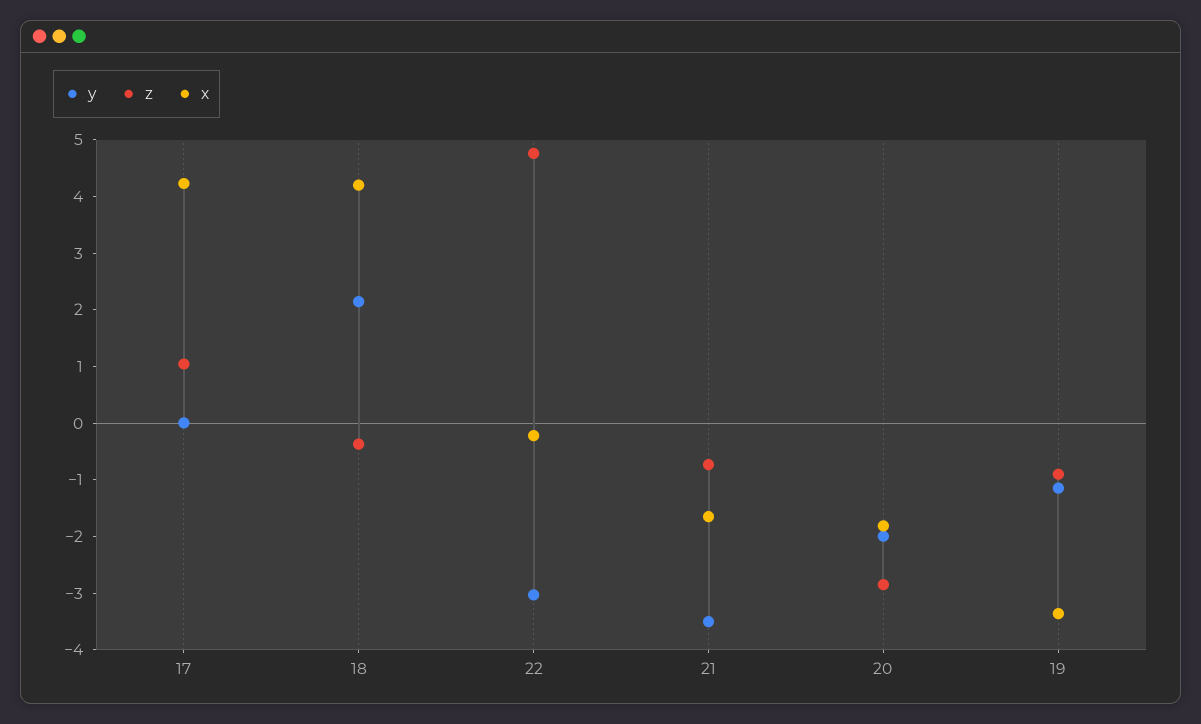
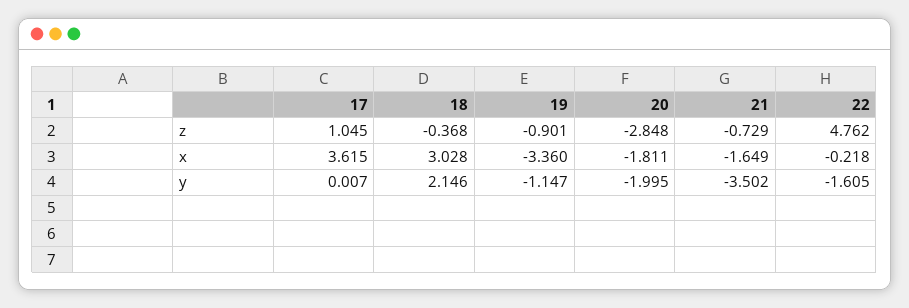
  {
    "y": {
      "17": 0.007,
      "18": 2.146,
-     "22": -3,
+     "22": -1.605,
      "21": -3.502,
      "20": -1.995,
      "19": -1.147
    },
    "z": {
      "17": 1.045,
      "18": -0.368,
      "22": 4.762,
      "21": -0.729,
      "20": -2.848,
      "19": -0.901
    },
    "x": {
-     "17": 4.2,
+     "17": 3.615,
-     "18": 4.2,
+     "18": 3.028,
      "22": -0.218,
      "21": -1.649,
      "20": -1.811,
      "19": -3.36
    }
  }

